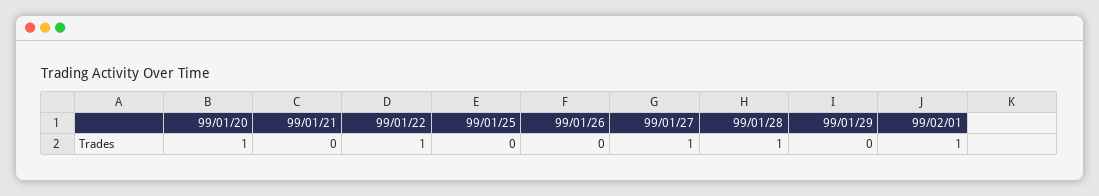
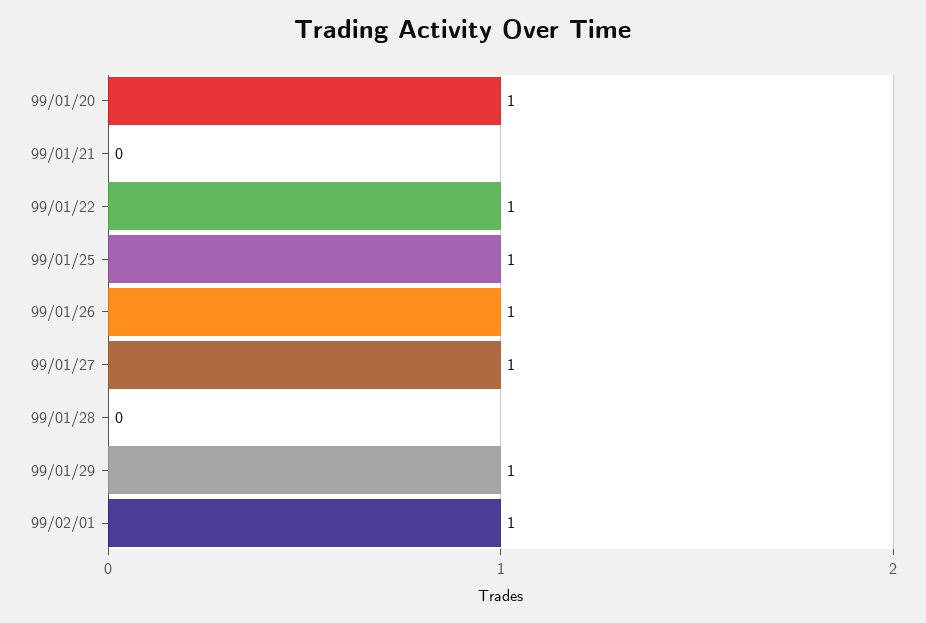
  {
    "99/01/20": 1,
    "99/01/21": 0,
    "99/01/22": 1,
-   "99/01/25": 0,
+   "99/01/25": 1,
-   "99/01/26": 0,
+   "99/01/26": 1,
    "99/01/27": 1,
-   "99/01/28": 1,
+   "99/01/28": 0,
-   "99/01/29": 0,
+   "99/01/29": 1,
    "99/02/01": 1
  }

